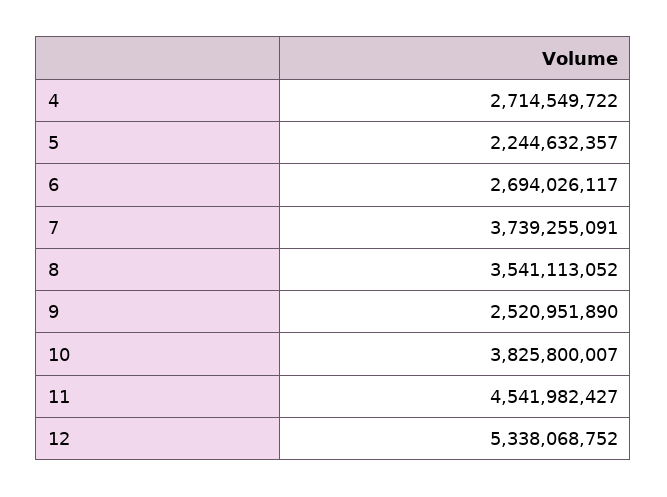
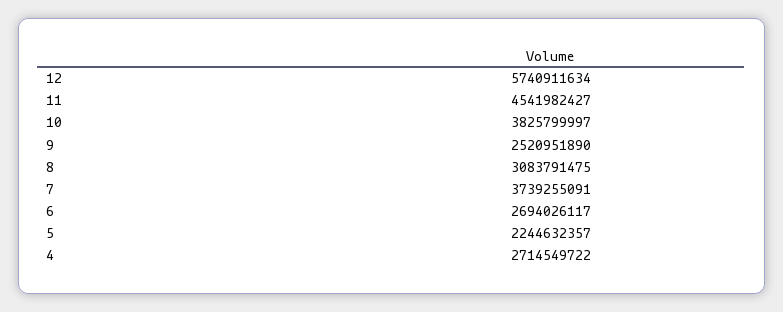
  {
    "4": 2714549722,
    "5": 2244632357,
    "6": 2694026117,
    "7": 3739255091,
-   "8": 3541113052,
+   "8": 3083791475,
    "9": 2520951890,
-   "10": 3825800007,
+   "10": 3825799997,
    "11": 4541982427,
-   "12": 5338068752
+   "12": 5740911634
  }

